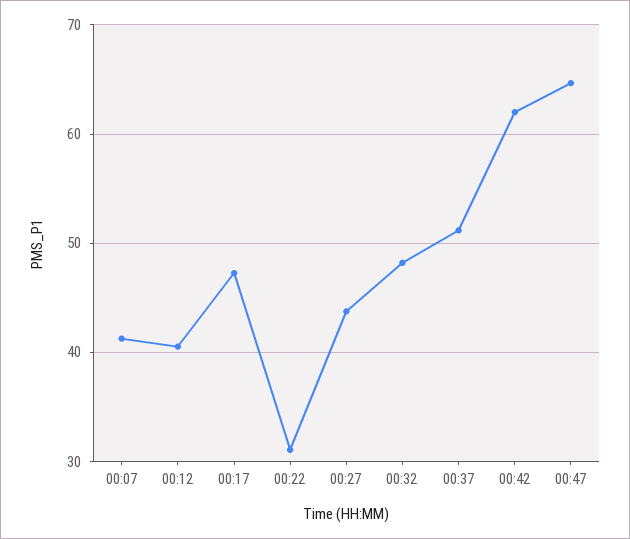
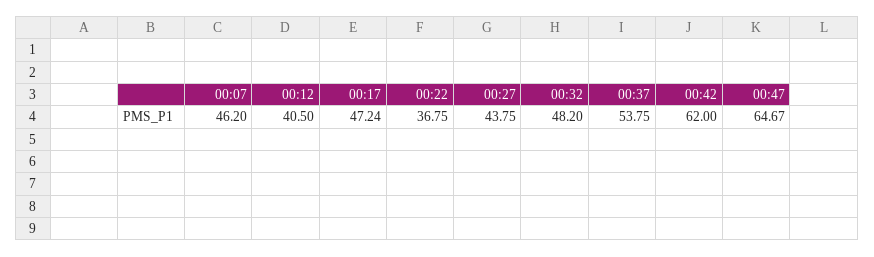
  {
-   "00:07": 41,
+   "00:07": 46.2,
    "00:12": 40.5,
    "00:17": 47.24,
-   "00:22": 31,
+   "00:22": 36.75,
    "00:27": 43.75,
    "00:32": 48.2,
-   "00:37": 51,
+   "00:37": 53.75,
    "00:42": 62,
    "00:47": 64.67
  }

